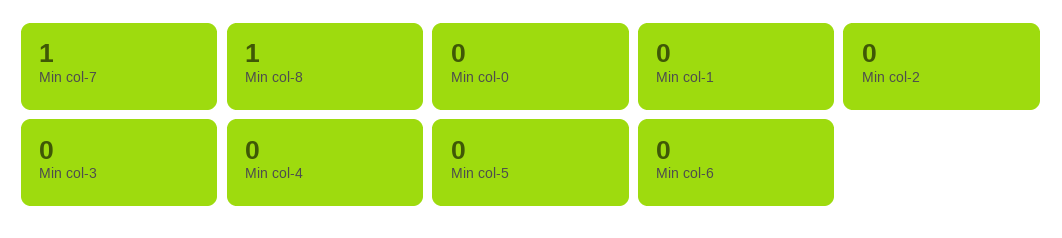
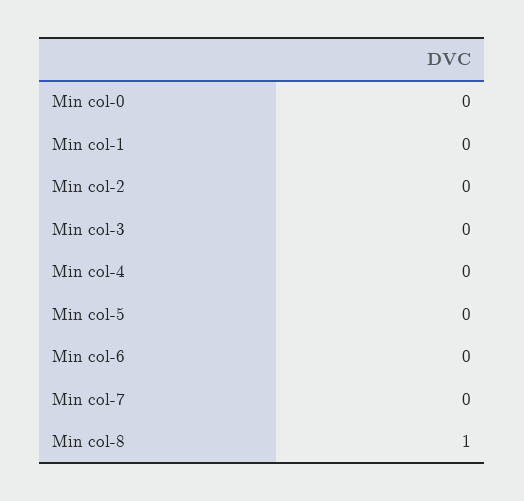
  {
-   "Min col-7": 1,
+   "Min col-7": 0,
    "Min col-8": 1,
    "Min col-0": 0,
    "Min col-1": 0,
    "Min col-2": 0,
    "Min col-3": 0,
    "Min col-4": 0,
    "Min col-5": 0,
    "Min col-6": 0
  }

